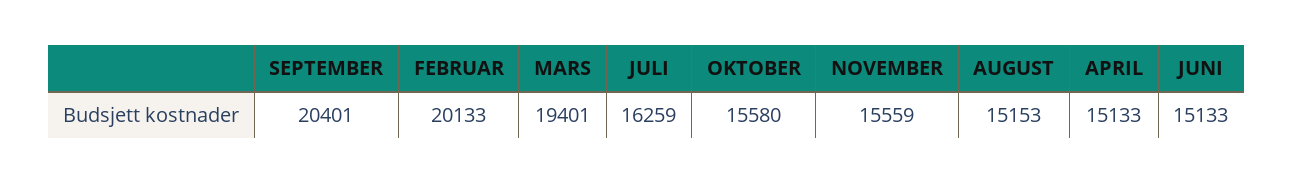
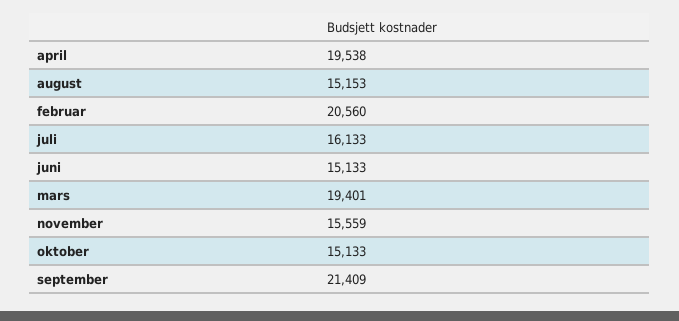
  {
-   "SEPTEMBER": 20401,
+   "SEPTEMBER": 21409,
-   "FEBRUAR": 20133,
+   "FEBRUAR": 20560,
    "MARS": 19401,
-   "JULI": 16259,
+   "JULI": 16133,
-   "OKTOBER": 15580,
+   "OKTOBER": 15133,
    "NOVEMBER": 15559,
    "AUGUST": 15153,
-   "APRIL": 15133,
+   "APRIL": 19538,
    "JUNI": 15133
  }

